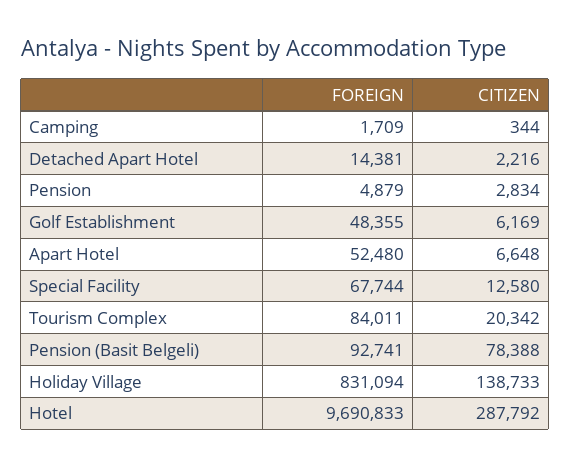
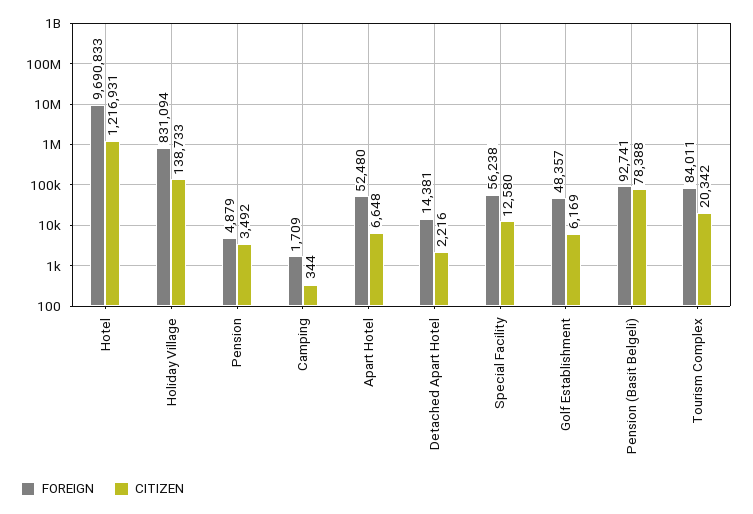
  {
    "FOREIGN": {
      "Camping": 1709,
      "Detached Apart Hotel": 14381,
      "Pension": 4879,
-     "Golf Establishment": 48355,
+     "Golf Establishment": 48357,
      "Apart Hotel": 52480,
-     "Special Facility": 67744,
+     "Special Facility": 56238,
      "Tourism Complex": 84011,
      "Pension (Basit Belgeli)": 92741,
      "Holiday Village": 831094,
      "Hotel": 9690833
    },
    "CITIZEN": {
      "Camping": 344,
      "Detached Apart Hotel": 2216,
-     "Pension": 2834,
+     "Pension": 3492,
      "Golf Establishment": 6169,
      "Apart Hotel": 6648,
      "Special Facility": 12580,
      "Tourism Complex": 20342,
      "Pension (Basit Belgeli)": 78388,
      "Holiday Village": 138733,
-     "Hotel": 287792
+     "Hotel": 1216931
    }
  }

